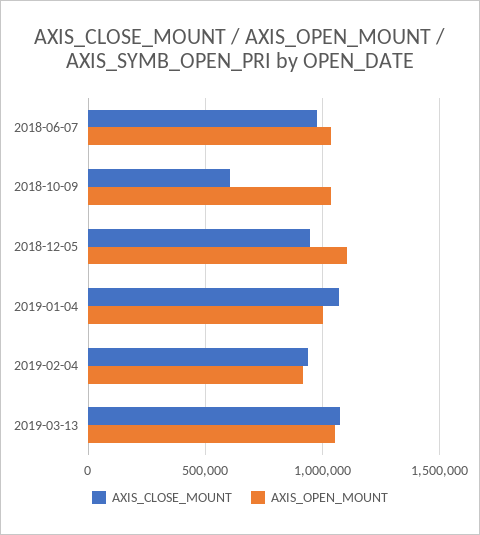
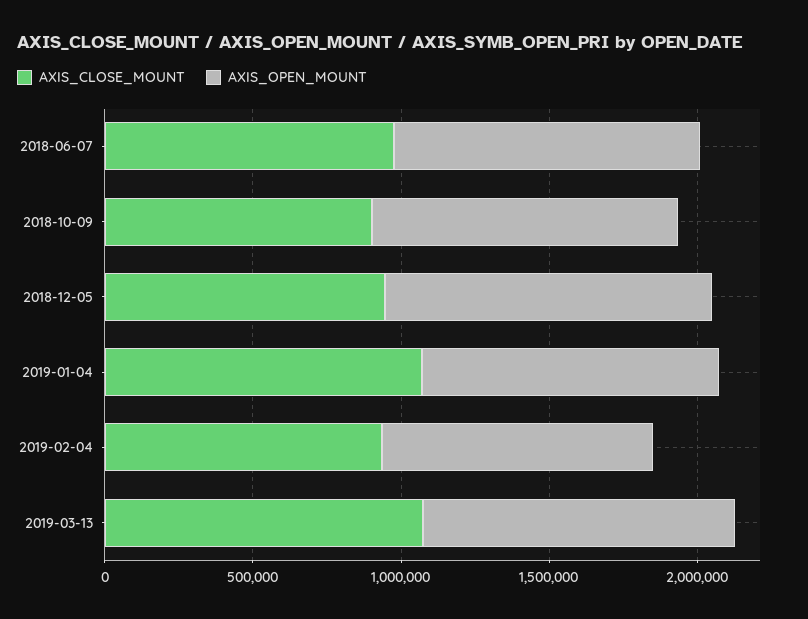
  {
    "AXIS_CLOSE_MOUNT": {
      "2018-06-07": 1000000,
-     "2018-10-09": 600000,
+     "2018-10-09": 900000,
      "2018-12-05": 950000,
      "2019-01-04": 1050000,
      "2019-02-04": 950000,
      "2019-03-13": 1050000
    },
    "AXIS_OPEN_MOUNT": {
      "2018-06-07": 1050000,
      "2018-10-09": 1050000,
      "2018-12-05": 1100000,
      "2019-01-04": 1000000,
      "2019-02-04": 900000,
      "2019-03-13": 1050000
    }
  }

